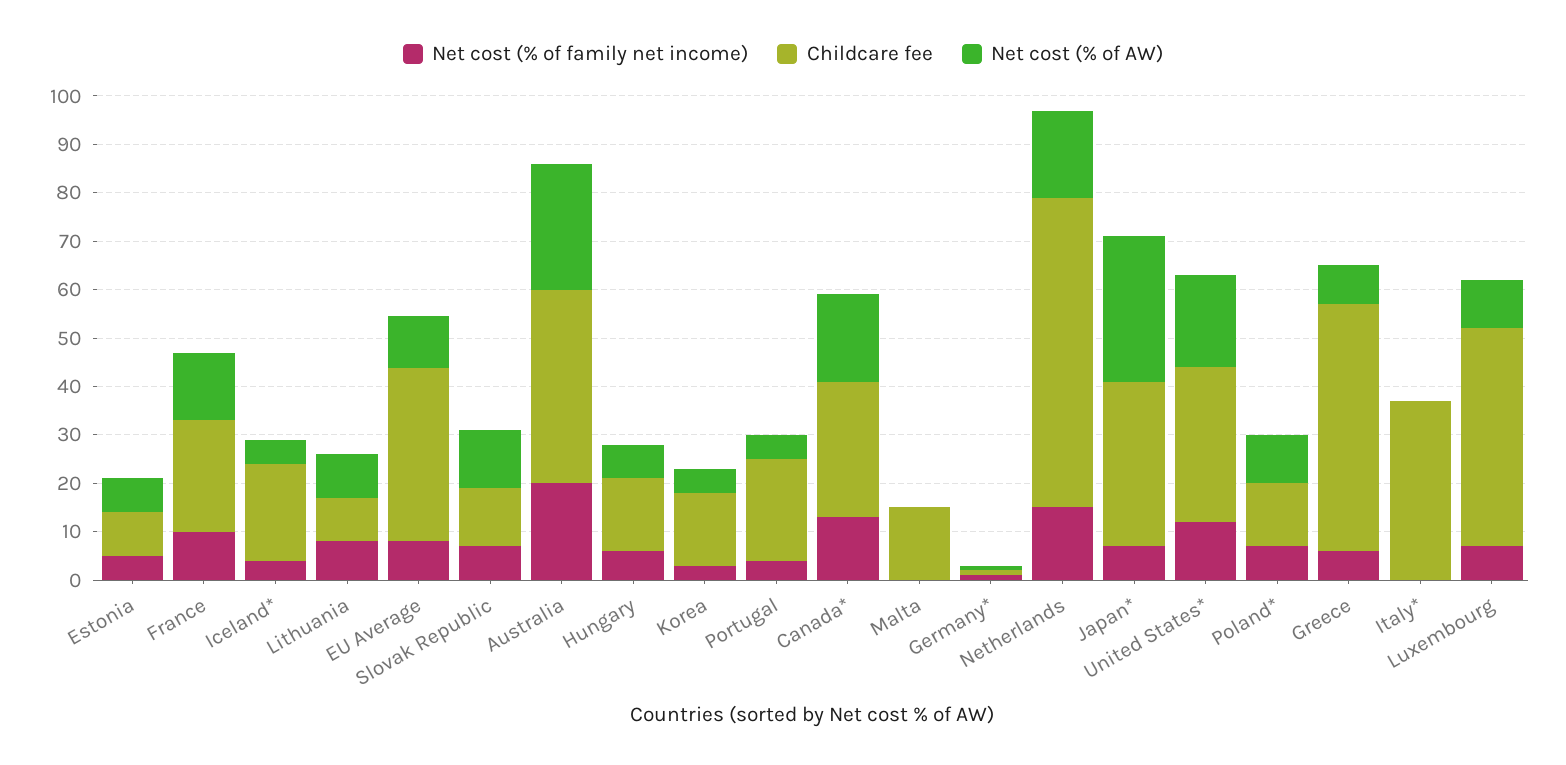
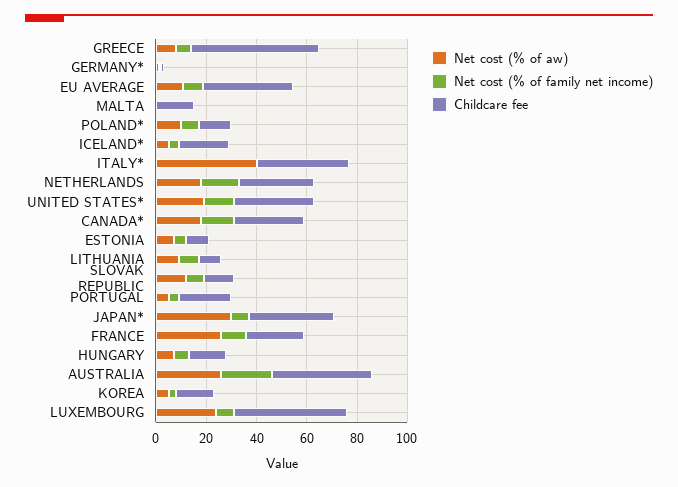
  {
    "Net cost (% of family net income)": {
      "Estonia": 6,
      "France": 10,
      "Iceland*": 4,
      "Lithuania": 8,
      "EU Average": 8,
      "Slovak Republic": 8,
      "Australia": 20,
      "Hungary": 6,
      "Korea": 4,
      "Portugal": 4,
      "Canada*": 14,
      "Malta": 0,
      "Germany*": 2,
      "Netherlands": 16,
      "Japan*": 8,
      "United States*": 12,
      "Poland*": 8,
      "Greece": 6,
      "Italy*": 0,
      "Luxembourg": 8
    },
    "Childcare fee": {
      "Estonia": 10,
      "France": 24,
      "Iceland*": 20,
      "Lithuania": 10,
      "EU Average": 36,
      "Slovak Republic": 12,
      "Australia": 40,
      "Hungary": 16,
      "Korea": 16,
      "Portugal": 22,
      "Canada*": 28,
      "Malta": 16,
      "Germany*": 2,
-     "Netherlands": 64,
+     "Netherlands": 30,
      "Japan*": 34,
      "United States*": 32,
      "Poland*": 14,
      "Greece": 52,
      "Italy*": 38,
      "Luxembourg": 46
    },
    "Net cost (% of AW)": {
      "Estonia": 8,
-     "France": 14,
+     "France": 25,
      "Iceland*": 6,
      "Lithuania": 10,
      "EU Average": 10,
      "Slovak Republic": 12,
      "Australia": 26,
      "Hungary": 8,
      "Korea": 6,
      "Portugal": 6,
      "Canada*": 18,
      "Malta": 0,
      "Germany*": 2,
      "Netherlands": 18,
      "Japan*": 30,
      "United States*": 20,
      "Poland*": 10,
      "Greece": 8,
-     "Italy*": 0,
+     "Italy*": 40,
-     "Luxembourg": 10
+     "Luxembourg": 25
    }
  }

